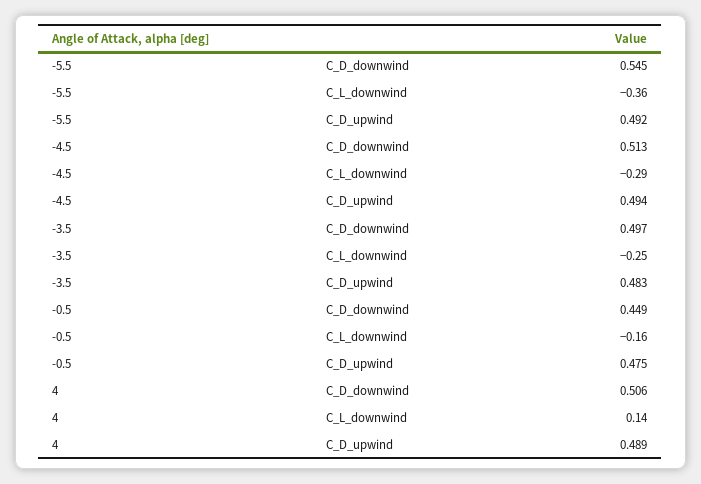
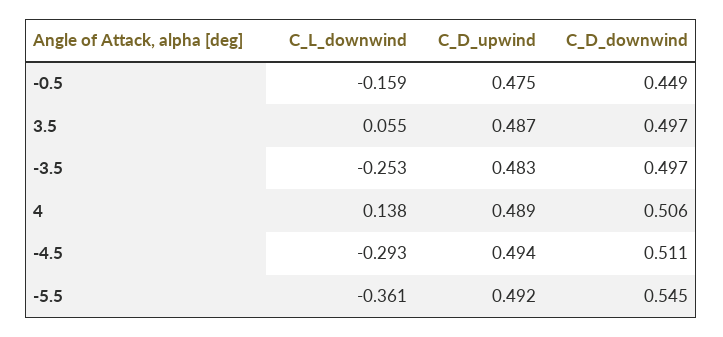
  {
    "-5.5": {
      "C_D_downwind": 0.545,
      "C_L_downwind": -0.361,
      "C_D_upwind": 0.492
    },
    "-4.5": {
-     "C_D_downwind": 0.513,
+     "C_D_downwind": 0.511,
      "C_L_downwind": -0.293,
      "C_D_upwind": 0.494
    },
    "-3.5": {
      "C_D_downwind": 0.497,
      "C_L_downwind": -0.253,
      "C_D_upwind": 0.483
    },
    "-0.5": {
      "C_D_downwind": 0.449,
      "C_L_downwind": -0.159,
      "C_D_upwind": 0.475
    },
    "4": {
      "C_D_downwind": 0.506,
      "C_L_downwind": 0.138,
      "C_D_upwind": 0.489
-   }
+   },
+   "3.5": {
+     "C_L_downwind": 0.055,
+     "C_D_upwind": 0.487,
+     "C_D_downwind": 0.497
+   }
  }

